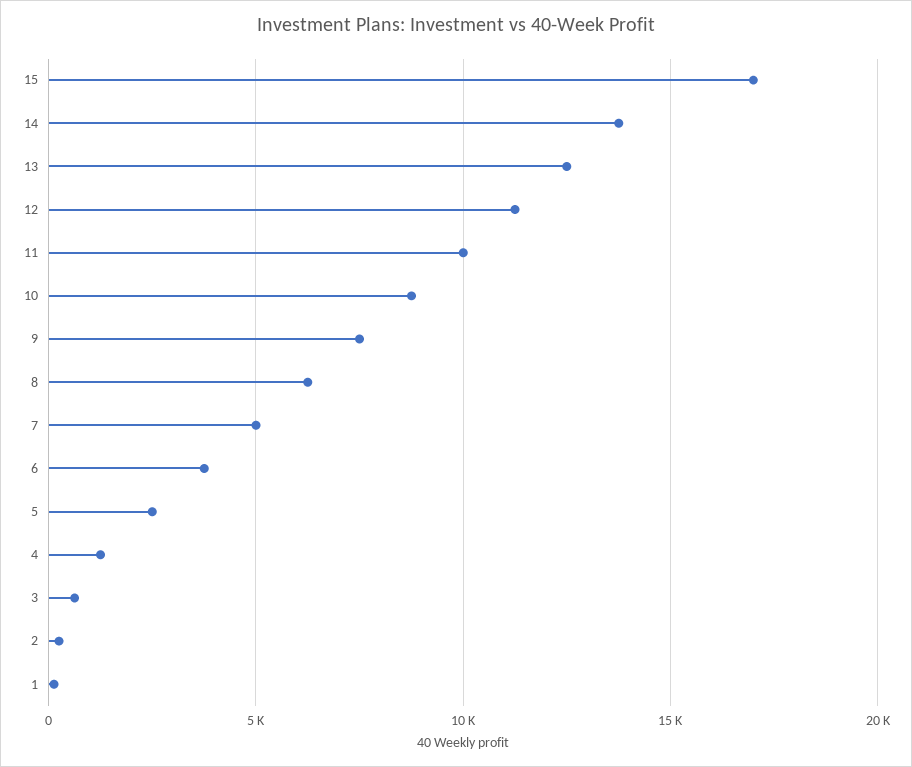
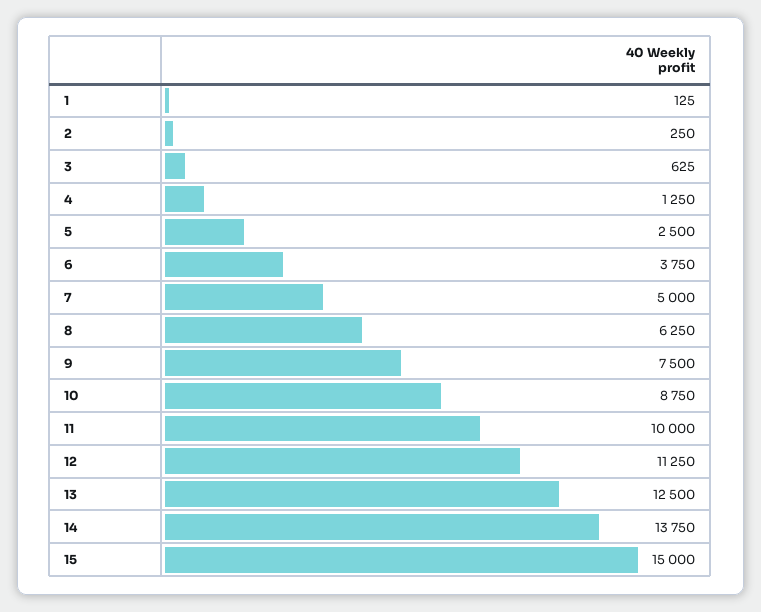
  {
-   "15": 17000,
+   "15": 15000,
    "14": 13750,
    "13": 12500,
    "12": 11250,
    "11": 10000,
    "10": 8750,
    "9": 7500,
    "8": 6250,
    "7": 5000,
    "6": 3750,
    "5": 2500,
    "4": 1250,
    "3": 625,
    "2": 250,
    "1": 125
  }

